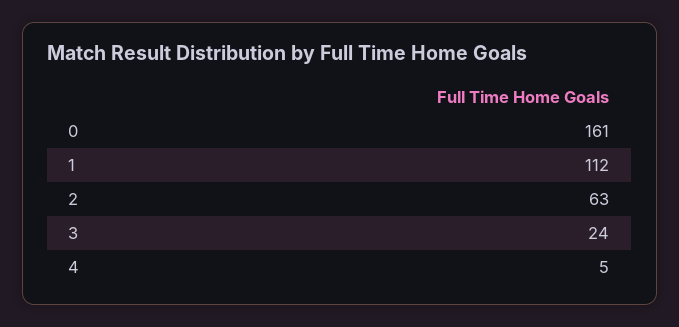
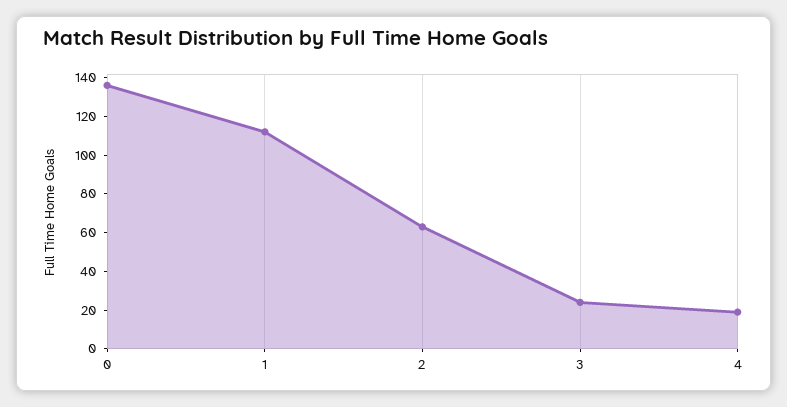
  {
-   "0": 161,
+   "0": 135,
    "1": 112,
    "2": 63,
    "3": 24,
-   "4": 5
+   "4": 20
  }

